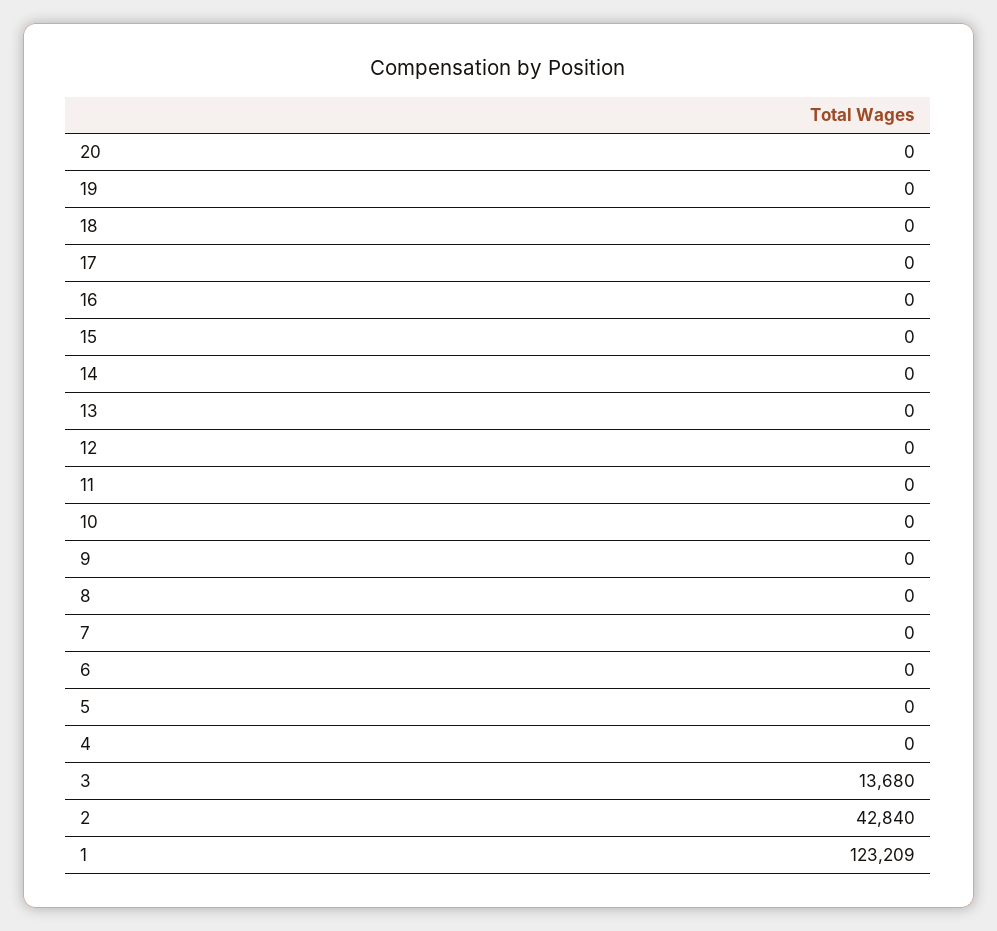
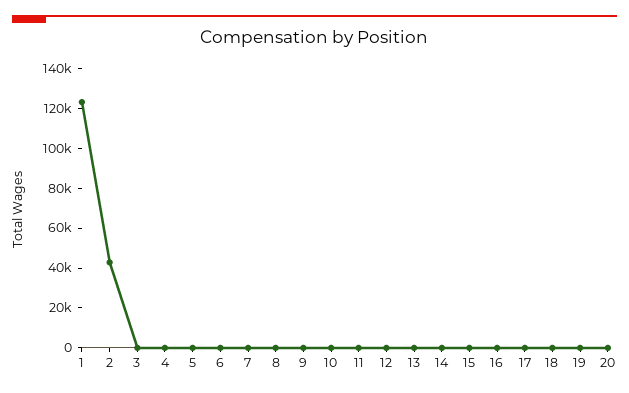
  {
    "20": 0,
    "19": 0,
    "18": 0,
    "17": 0,
    "16": 0,
    "15": 0,
    "14": 0,
    "13": 0,
    "12": 0,
    "11": 0,
    "10": 0,
    "9": 0,
    "8": 0,
    "7": 0,
    "6": 0,
    "5": 0,
    "4": 0,
-   "3": 13680,
+   "3": 0,
    "2": 42840,
    "1": 123209
  }

